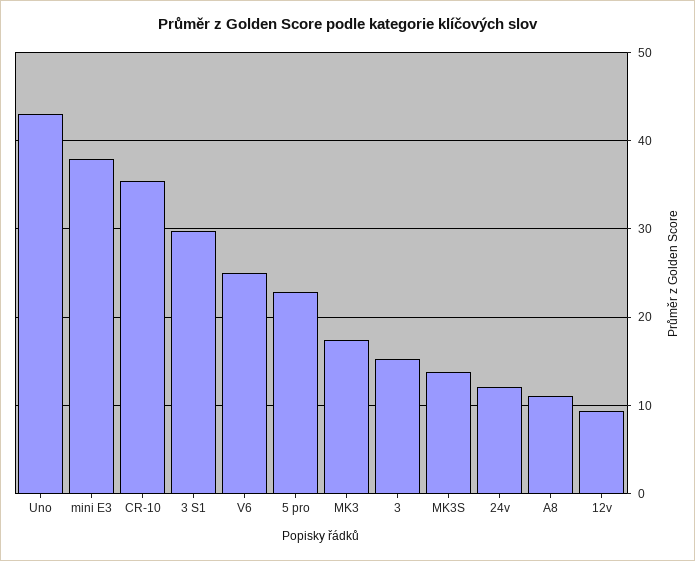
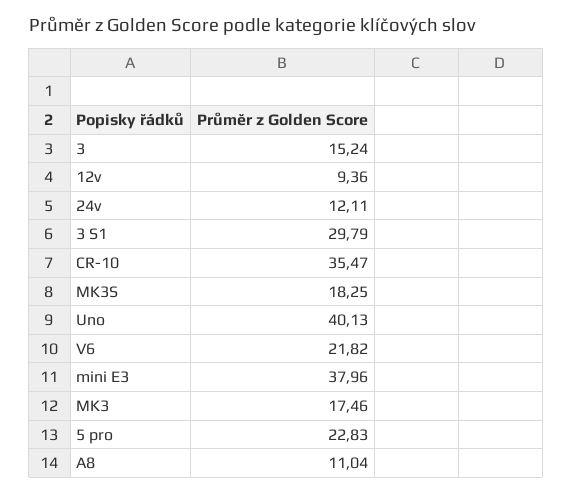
  {
-   "Uno": 43,
+   "Uno": 40.13,
    "mini E3": 37.96,
    "CR-10": 35.47,
    "3 S1": 29.79,
-   "V6": 25,
+   "V6": 21.82,
    "5 pro": 22.83,
    "MK3": 17.46,
    "3": 15.24,
-   "MK3S": 14,
+   "MK3S": 18.25,
    "24v": 12.11,
    "A8": 11.04,
    "12v": 9.36
  }

